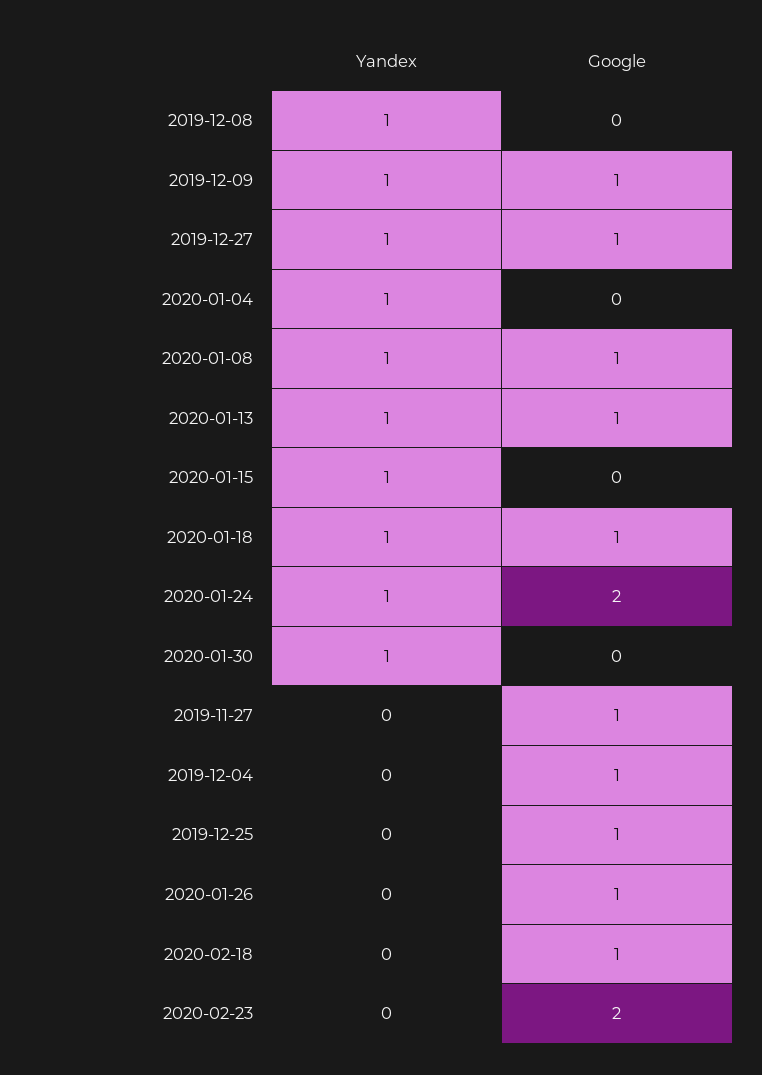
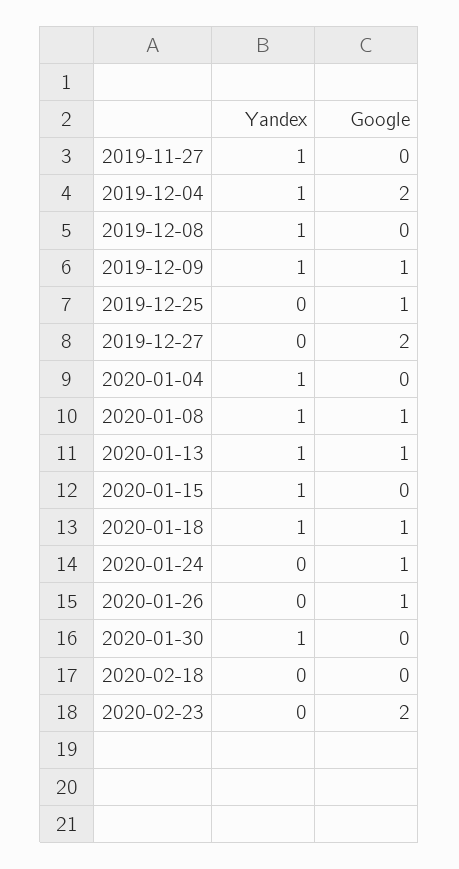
  {
    "Yandex": {
      "2019-12-08": 1,
      "2019-12-09": 1,
-     "2019-12-27": 1,
+     "2019-12-27": 0,
      "2020-01-04": 1,
      "2020-01-08": 1,
      "2020-01-13": 1,
      "2020-01-15": 1,
      "2020-01-18": 1,
-     "2020-01-24": 1,
+     "2020-01-24": 0,
      "2020-01-30": 1,
-     "2019-11-27": 0,
+     "2019-11-27": 1,
-     "2019-12-04": 0,
+     "2019-12-04": 1,
      "2019-12-25": 0,
      "2020-01-26": 0,
      "2020-02-18": 0,
      "2020-02-23": 0
    },
    "Google": {
      "2019-12-08": 0,
      "2019-12-09": 1,
-     "2019-12-27": 1,
+     "2019-12-27": 2,
      "2020-01-04": 0,
      "2020-01-08": 1,
      "2020-01-13": 1,
      "2020-01-15": 0,
      "2020-01-18": 1,
-     "2020-01-24": 2,
+     "2020-01-24": 1,
      "2020-01-30": 0,
-     "2019-11-27": 1,
+     "2019-11-27": 0,
-     "2019-12-04": 1,
+     "2019-12-04": 2,
      "2019-12-25": 1,
      "2020-01-26": 1,
-     "2020-02-18": 1,
+     "2020-02-18": 0,
      "2020-02-23": 2
    }
  }

